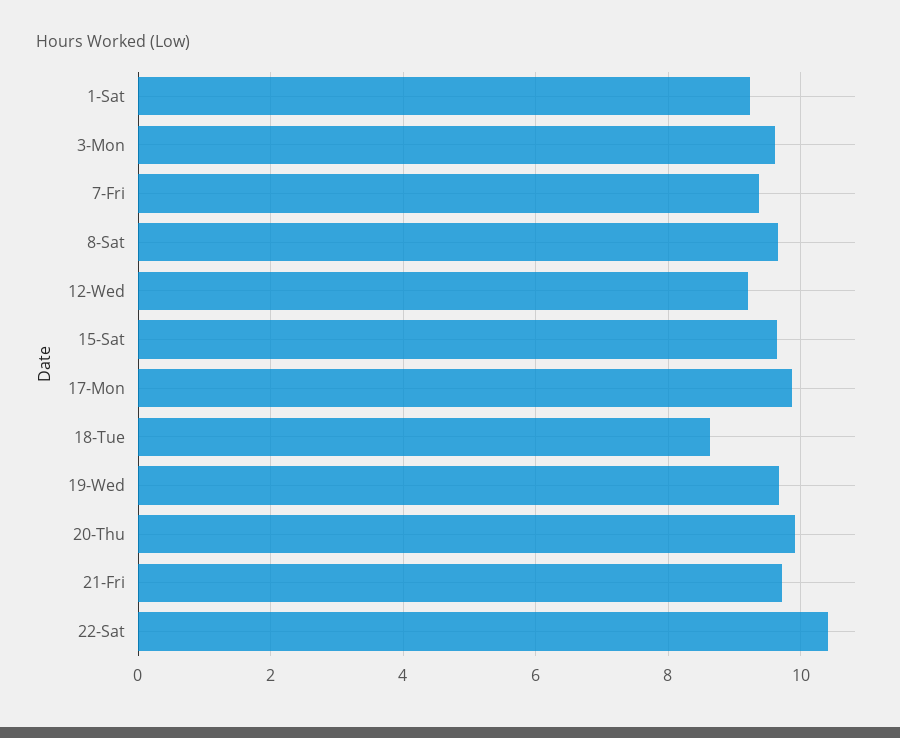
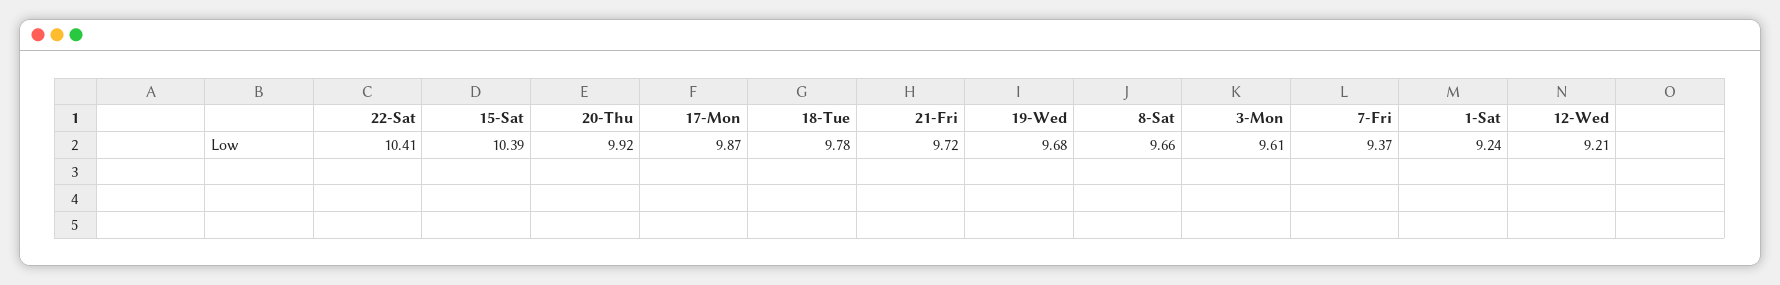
  {
    "1-Sat": 9.24,
    "3-Mon": 9.61,
    "7-Fri": 9.37,
    "8-Sat": 9.66,
    "12-Wed": 9.21,
-   "15-Sat": 9.6,
+   "15-Sat": 10.39,
    "17-Mon": 9.87,
-   "18-Tue": 8.6,
+   "18-Tue": 9.78,
    "19-Wed": 9.68,
    "20-Thu": 9.92,
    "21-Fri": 9.72,
    "22-Sat": 10.41
  }

